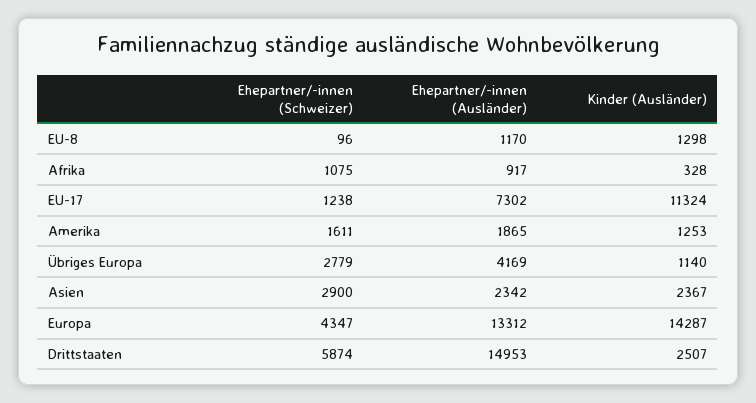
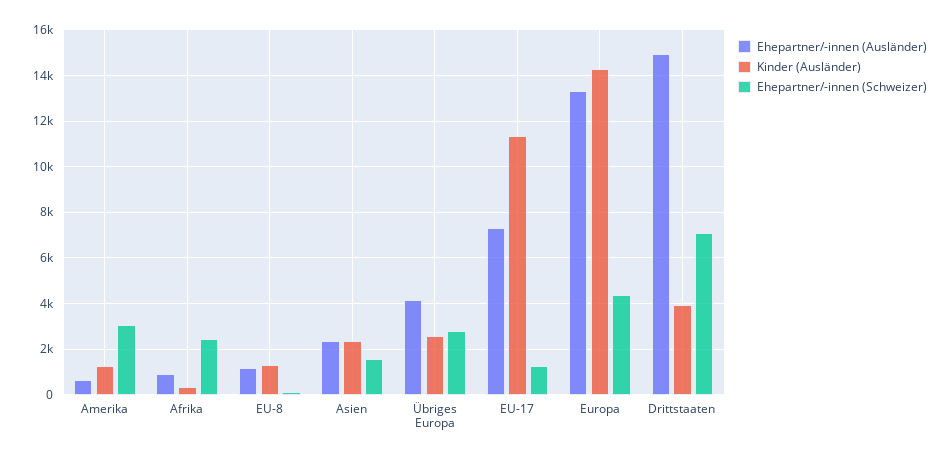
  {
    "Ehepartner/-innen (Schweizer)": {
      "EU-8": 96,
-     "Afrika": 1075,
+     "Afrika": 2500,
      "EU-17": 1238,
-     "Amerika": 1611,
+     "Amerika": 3000,
      "Übriges Europa": 2779,
-     "Asien": 2900,
+     "Asien": 1500,
      "Europa": 4347,
-     "Drittstaaten": 5874
+     "Drittstaaten": 7000
    },
    "Ehepartner/-innen (Ausländer)": {
      "EU-8": 1170,
      "Afrika": 917,
      "EU-17": 7302,
-     "Amerika": 1865,
+     "Amerika": 500,
      "Übriges Europa": 4169,
      "Asien": 2342,
      "Europa": 13312,
      "Drittstaaten": 14953
    },
    "Kinder (Ausländer)": {
      "EU-8": 1298,
      "Afrika": 328,
      "EU-17": 11324,
      "Amerika": 1253,
-     "Übriges Europa": 1140,
+     "Übriges Europa": 2500,
      "Asien": 2367,
      "Europa": 14287,
-     "Drittstaaten": 2507
+     "Drittstaaten": 4000
    }
  }

